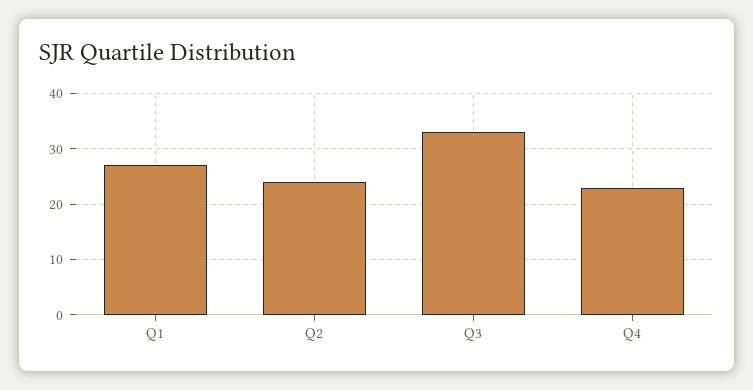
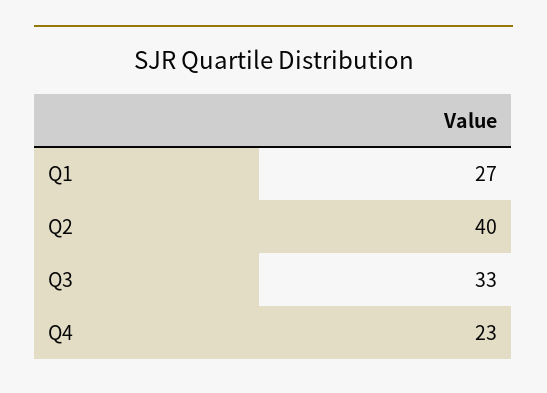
  {
    "Q1": 27,
-   "Q2": 25,
+   "Q2": 40,
    "Q3": 33,
    "Q4": 23
  }

